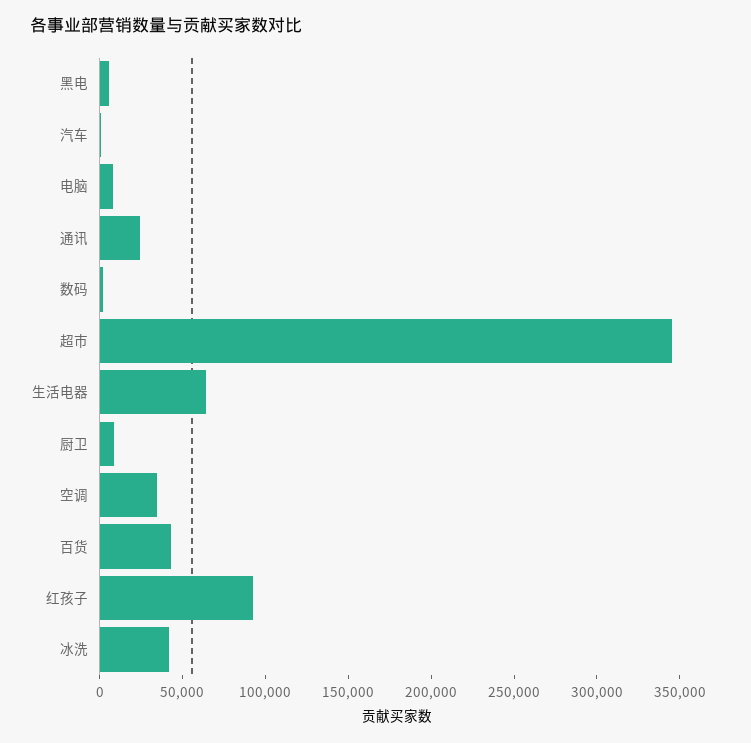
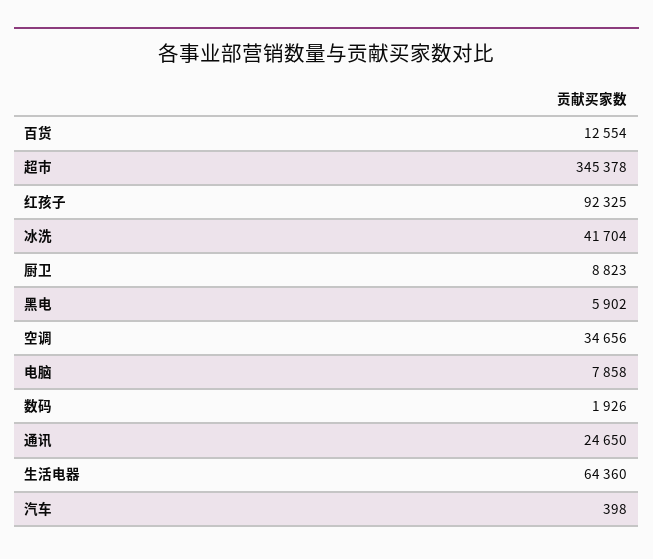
  {
    "黑电": 5902,
    "汽车": 398,
    "电脑": 7858,
    "通讯": 24650,
    "数码": 1926,
    "超市": 345378,
    "生活电器": 64360,
    "厨卫": 8823,
    "空调": 34656,
-   "百货": 40000,
+   "百货": 12554,
    "红孩子": 92325,
    "冰洗": 41704
  }

